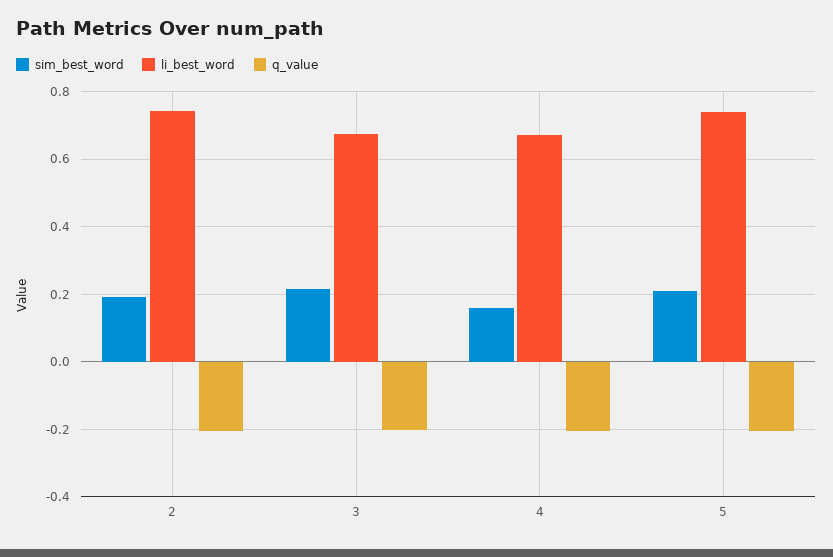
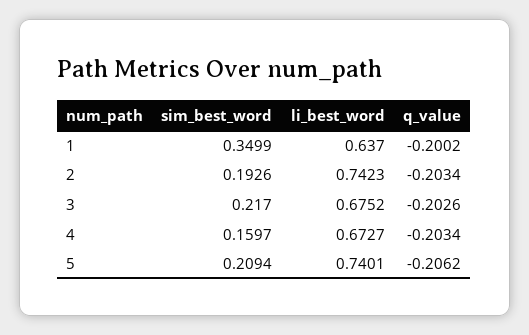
  {
    "sim_best_word": {
      "2": 0.1926,
      "3": 0.217,
      "4": 0.1597,
-     "5": 0.2094
+     "5": 0.2094,
+     "1": 0.3499
    },
    "li_best_word": {
      "2": 0.7423,
      "3": 0.6752,
      "4": 0.6727,
-     "5": 0.7401
+     "5": 0.7401,
+     "1": 0.637
    },
    "q_value": {
      "2": -0.2034,
      "3": -0.2026,
      "4": -0.2034,
-     "5": -0.2062
+     "5": -0.2062,
+     "1": -0.2002
    }
  }

